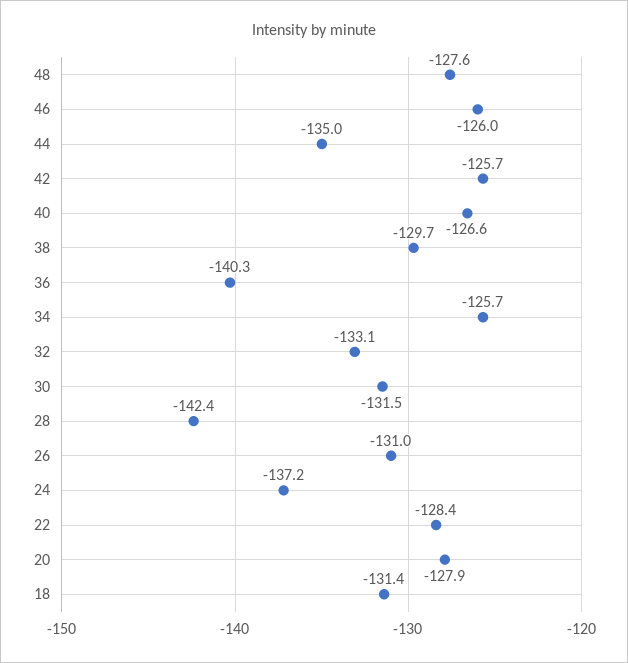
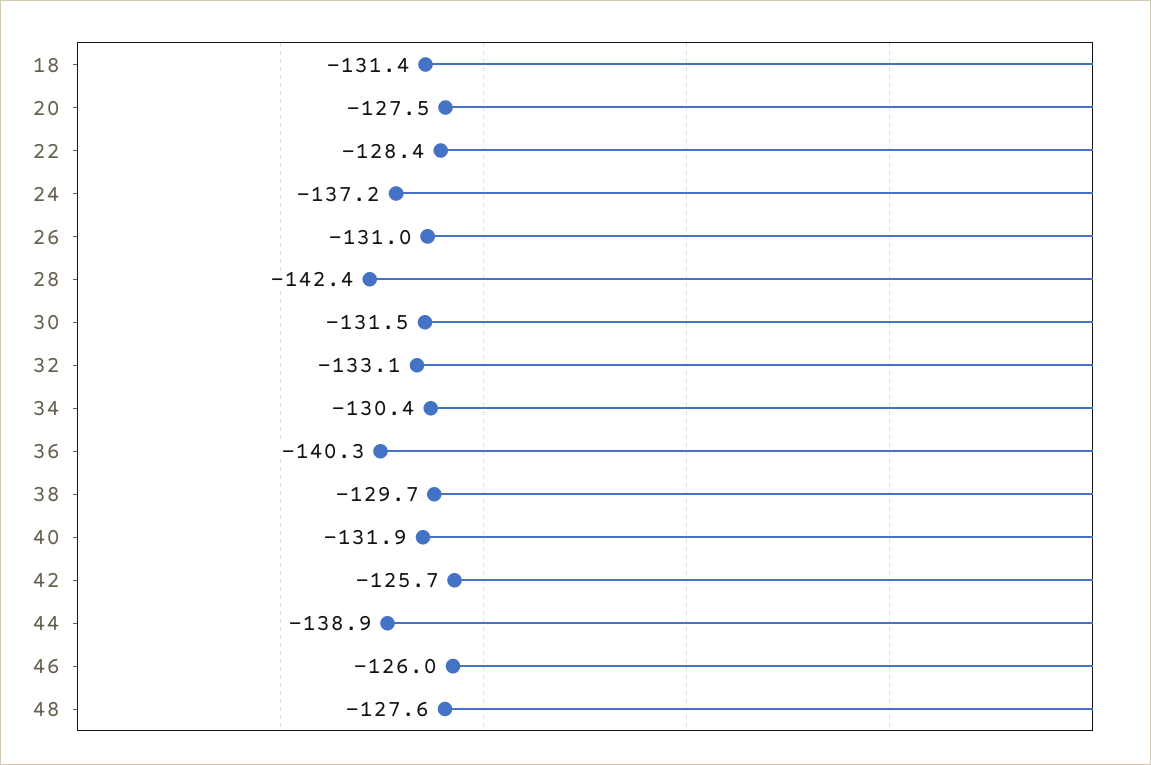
  {
    "48": -127.6,
    "46": -126,
-   "44": -135,
+   "44": -138.9,
    "42": -125.7,
-   "40": -126.6,
+   "40": -131.9,
    "38": -129.7,
    "36": -140.3,
-   "34": -125.7,
+   "34": -130.4,
    "32": -133.1,
    "30": -131.5,
    "28": -142.4,
    "26": -131,
    "24": -137.2,
    "22": -128.4,
-   "20": -127.9,
+   "20": -127.5,
    "18": -131.4
  }

